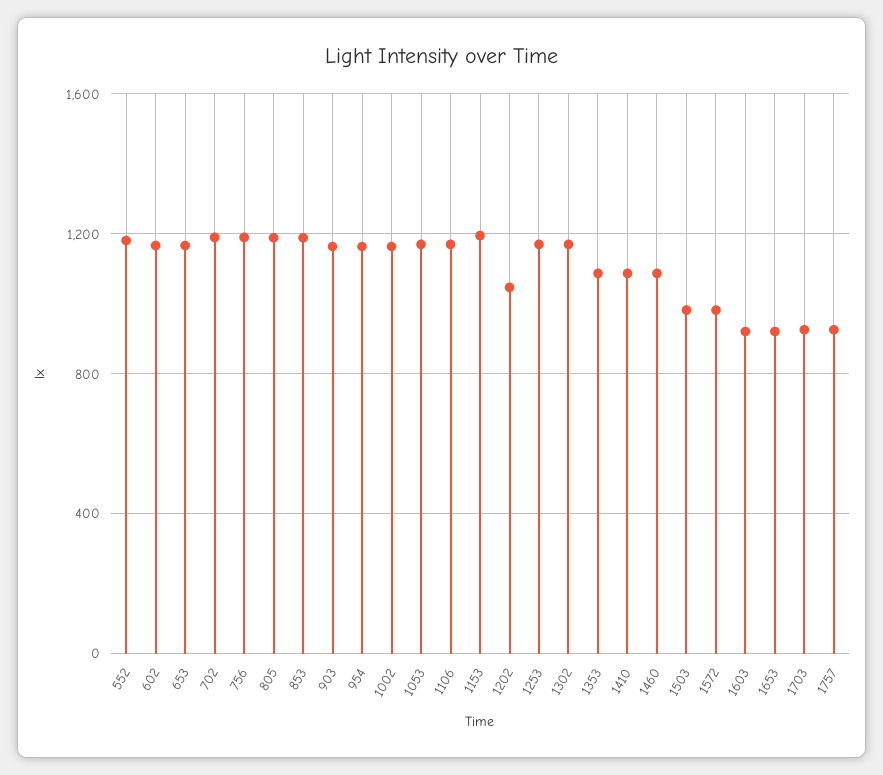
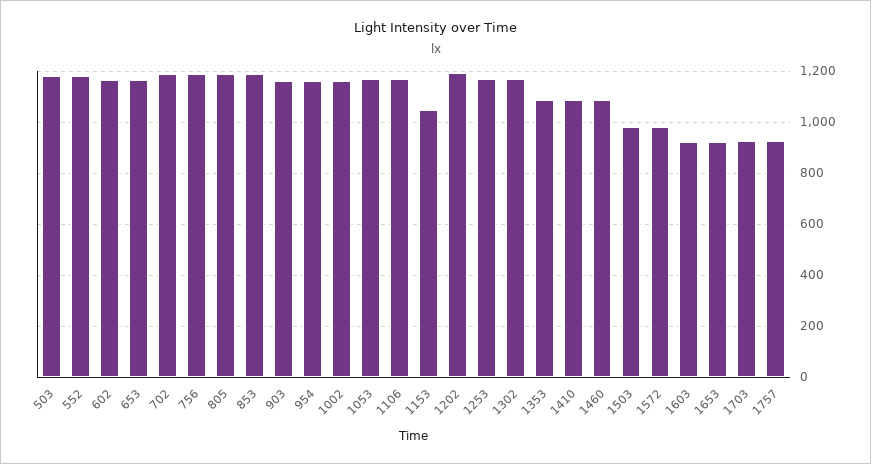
  {
    "552": 1175,
    "602": 1175,
    "653": 1175,
    "702": 1200,
    "756": 1200,
    "805": 1200,
    "853": 1200,
    "903": 1175,
    "954": 1175,
    "1002": 1175,
    "1053": 1175,
    "1106": 1175,
-   "1153": 1200,
+   "1153": 1050,
-   "1202": 1050,
+   "1202": 1200,
    "1253": 1175,
    "1302": 1175,
    "1353": 1075,
    "1410": 1075,
    "1460": 1075,
    "1503": 975,
    "1572": 975,
    "1603": 925,
    "1653": 925,
    "1703": 925,
-   "1757": 925
+   "1757": 925,
+   "503": 1175
  }

